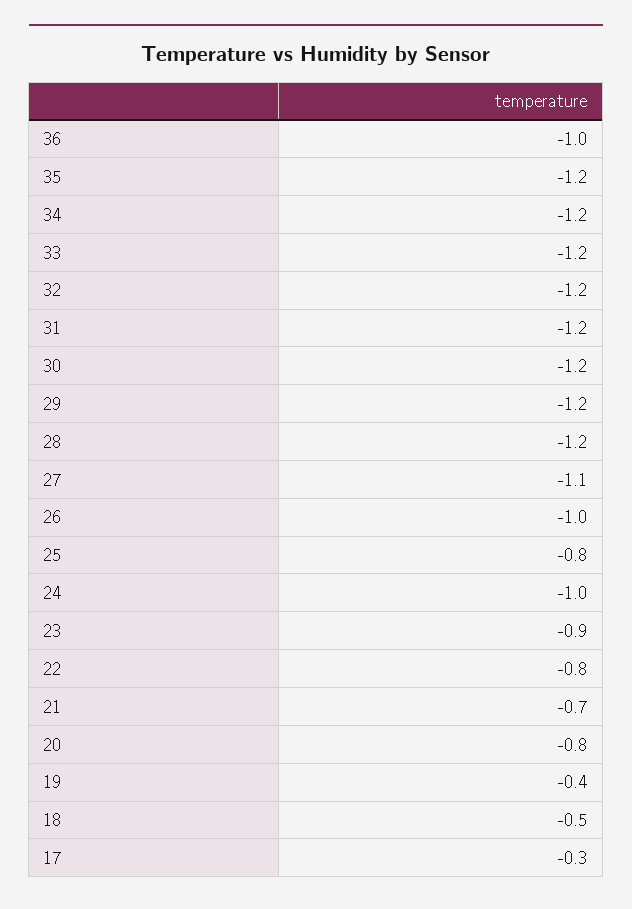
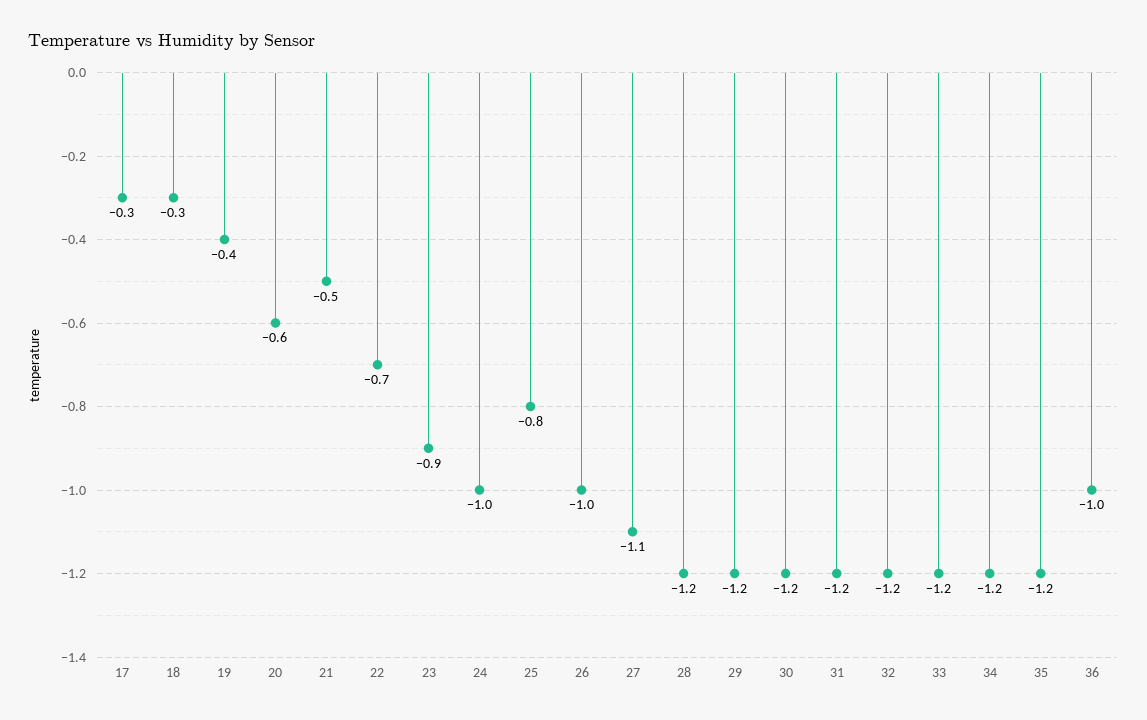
  {
    "36": -1,
    "35": -1.2,
    "34": -1.2,
    "33": -1.2,
    "32": -1.2,
    "31": -1.2,
    "30": -1.2,
    "29": -1.2,
    "28": -1.2,
    "27": -1.1,
    "26": -1,
    "25": -0.8,
    "24": -1,
    "23": -0.9,
-   "22": -0.8,
+   "22": -0.7,
-   "21": -0.7,
+   "21": -0.5,
-   "20": -0.8,
+   "20": -0.6,
    "19": -0.4,
-   "18": -0.5,
+   "18": -0.3,
    "17": -0.3
  }

